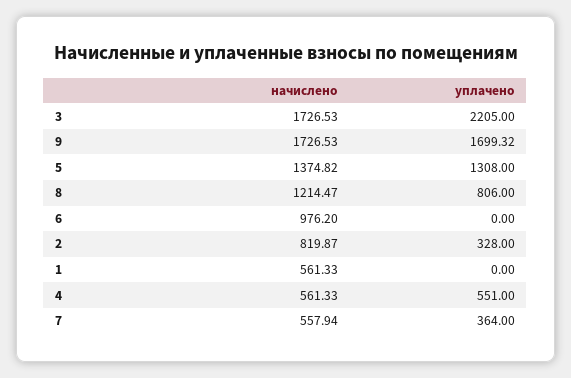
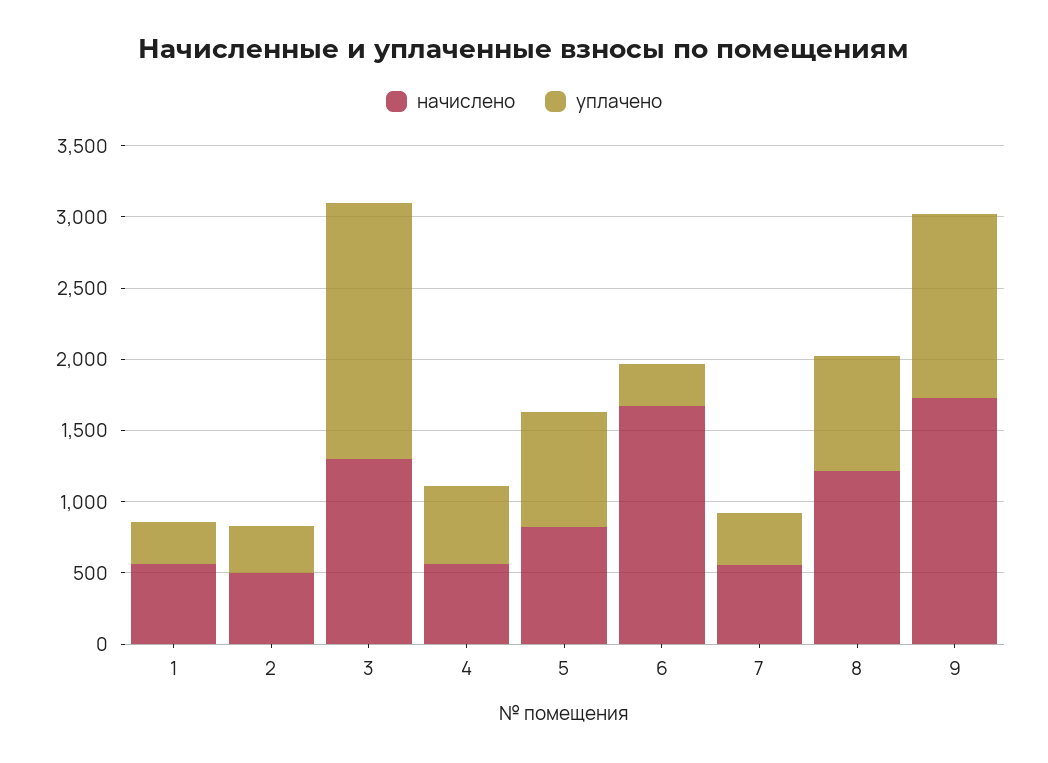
  {
    "начислено": {
-     "3": 1726.53,
+     "3": 1300,
      "9": 1726.53,
-     "5": 1374.82,
+     "5": 800,
      "8": 1214.47,
-     "6": 976.2,
+     "6": 1700,
-     "2": 819.87,
+     "2": 500,
      "1": 561.33,
      "4": 561.33,
      "7": 557.94
    },
    "уплачено": {
-     "3": 2205,
+     "3": 1800,
-     "9": 1699.32,
+     "9": 1300,
-     "5": 1308,
+     "5": 800,
      "8": 806,
-     "6": 0,
+     "6": 300,
      "2": 328,
-     "1": 0,
+     "1": 300,
      "4": 551,
      "7": 364
    }
  }

